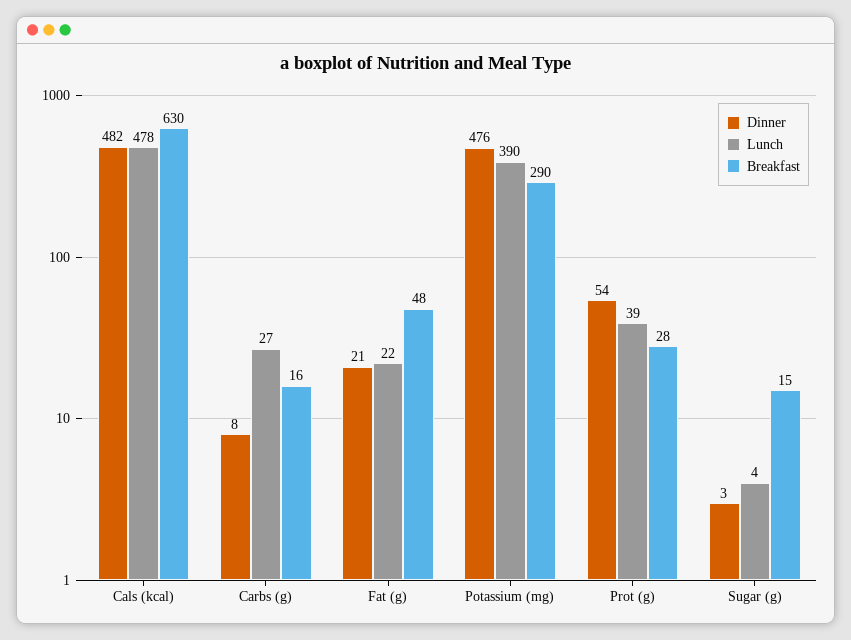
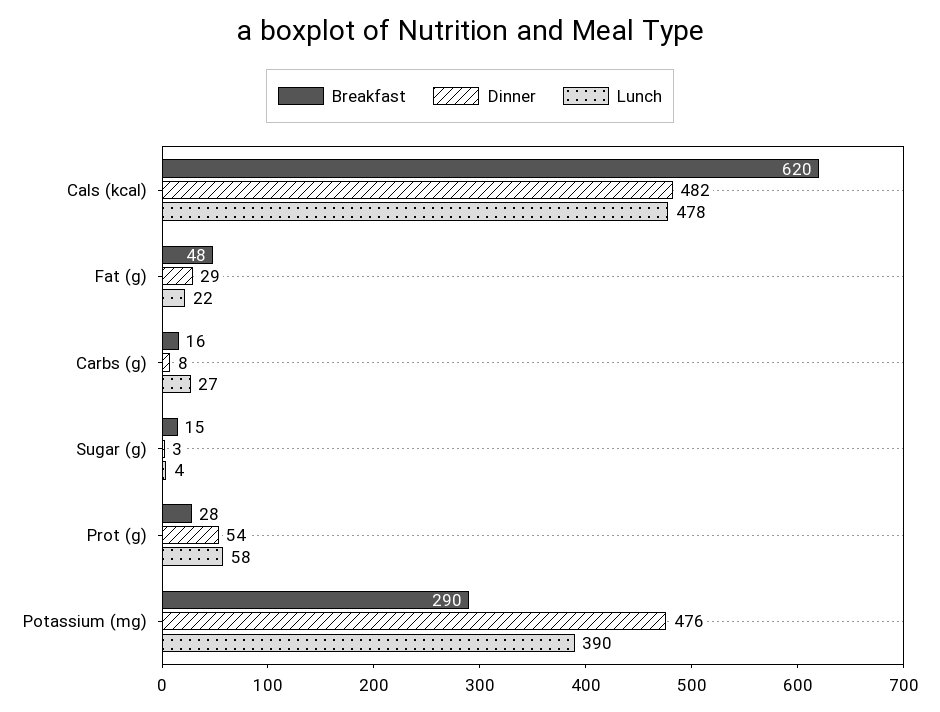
  {
    "Dinner": {
      "Cals (kcal)": 482,
      "Carbs (g)": 8,
-     "Fat (g)": 21,
+     "Fat (g)": 29,
      "Potassium (mg)": 476,
      "Prot (g)": 54,
      "Sugar (g)": 3
    },
    "Lunch": {
      "Cals (kcal)": 478,
      "Carbs (g)": 27,
      "Fat (g)": 22,
      "Potassium (mg)": 390,
-     "Prot (g)": 39,
+     "Prot (g)": 58,
      "Sugar (g)": 4
    },
    "Breakfast": {
-     "Cals (kcal)": 630,
+     "Cals (kcal)": 620,
      "Carbs (g)": 16,
      "Fat (g)": 48,
      "Potassium (mg)": 290,
      "Prot (g)": 28,
      "Sugar (g)": 15
    }
  }

